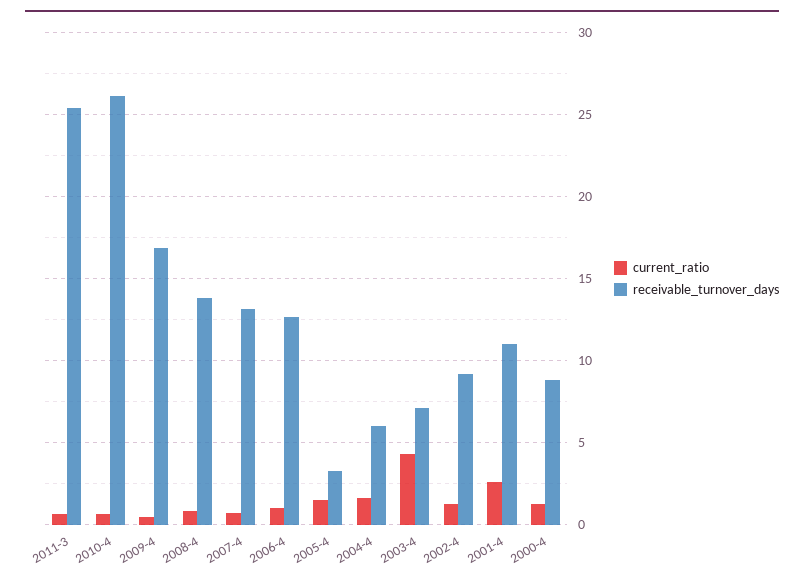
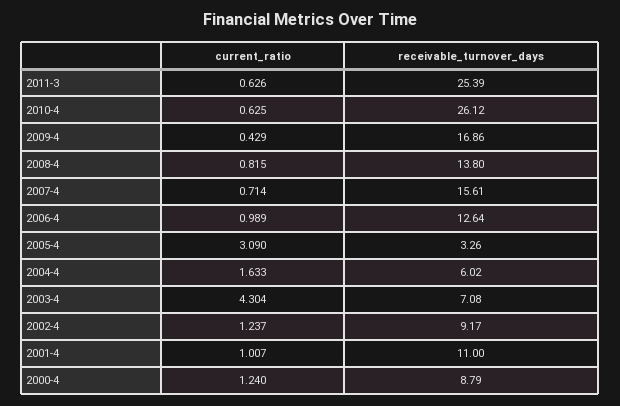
  {
    "current_ratio": {
      "2011-3": 0.626,
      "2010-4": 0.625,
      "2009-4": 0.429,
      "2008-4": 0.815,
      "2007-4": 0.714,
      "2006-4": 0.989,
-     "2005-4": 1.5,
+     "2005-4": 3.09,
      "2004-4": 1.633,
      "2003-4": 4.304,
      "2002-4": 1.237,
-     "2001-4": 2.5,
+     "2001-4": 1.007,
      "2000-4": 1.24
    },
    "receivable_turnover_days": {
      "2011-3": 25.39,
      "2010-4": 26.12,
      "2009-4": 16.86,
      "2008-4": 13.8,
-     "2007-4": 13,
+     "2007-4": 15.61,
      "2006-4": 12.64,
      "2005-4": 3.26,
      "2004-4": 6.02,
      "2003-4": 7.08,
      "2002-4": 9.17,
      "2001-4": 11,
      "2000-4": 8.79
    }
  }

